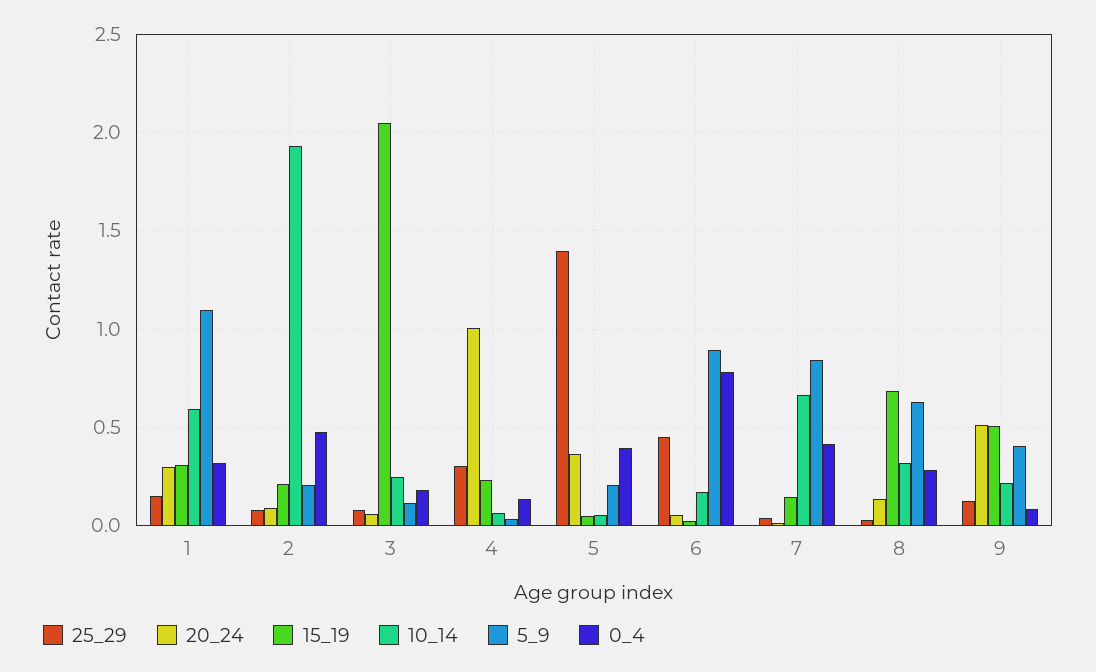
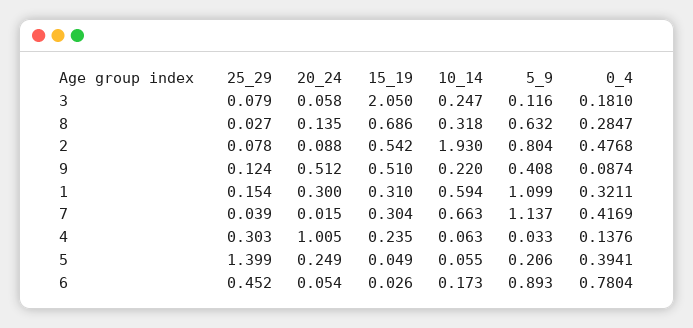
  {
    "25_29": {
      "1": 0.154,
      "2": 0.078,
      "3": 0.079,
      "4": 0.303,
      "5": 1.399,
      "6": 0.452,
      "7": 0.039,
      "8": 0.027,
      "9": 0.124
    },
    "20_24": {
      "1": 0.3,
      "2": 0.088,
      "3": 0.058,
      "4": 1.005,
-     "5": 0.35,
+     "5": 0.249,
      "6": 0.054,
      "7": 0.015,
      "8": 0.135,
      "9": 0.512
    },
    "15_19": {
      "1": 0.31,
-     "2": 0.2,
+     "2": 0.542,
      "3": 2.05,
      "4": 0.235,
      "5": 0.049,
      "6": 0.026,
-     "7": 0.15,
+     "7": 0.304,
      "8": 0.686,
      "9": 0.51
    },
    "10_14": {
      "1": 0.594,
      "2": 1.93,
      "3": 0.247,
      "4": 0.063,
      "5": 0.055,
      "6": 0.173,
      "7": 0.663,
      "8": 0.318,
      "9": 0.22
    },
    "5_9": {
      "1": 1.099,
-     "2": 0.2,
+     "2": 0.804,
      "3": 0.116,
      "4": 0.033,
      "5": 0.206,
      "6": 0.893,
-     "7": 0.85,
+     "7": 1.137,
      "8": 0.632,
      "9": 0.408
    },
    "0_4": {
      "1": 0.3211,
      "2": 0.4768,
      "3": 0.181,
      "4": 0.1376,
      "5": 0.3941,
      "6": 0.7804,
      "7": 0.4169,
      "8": 0.2847,
      "9": 0.0874
    }
  }

